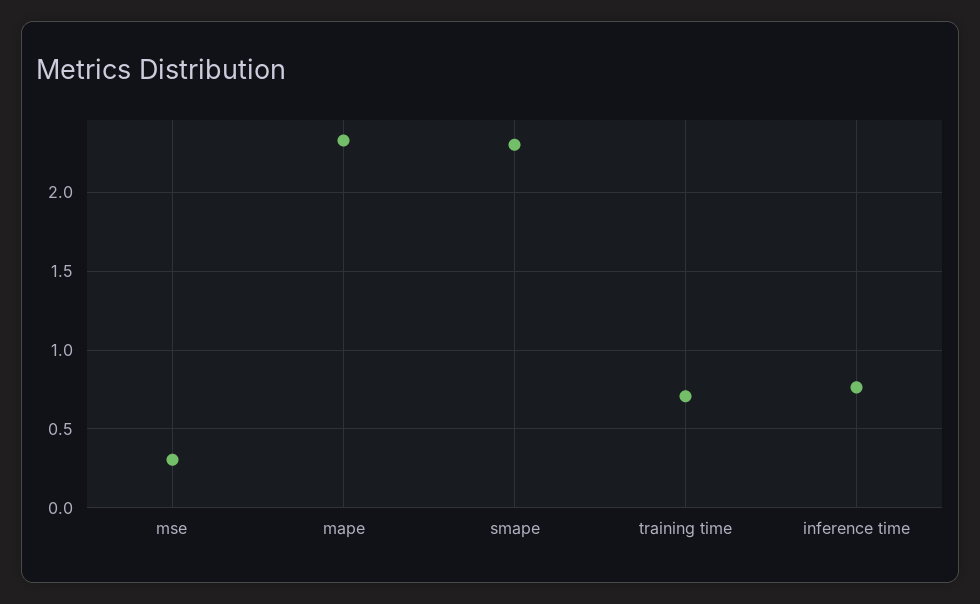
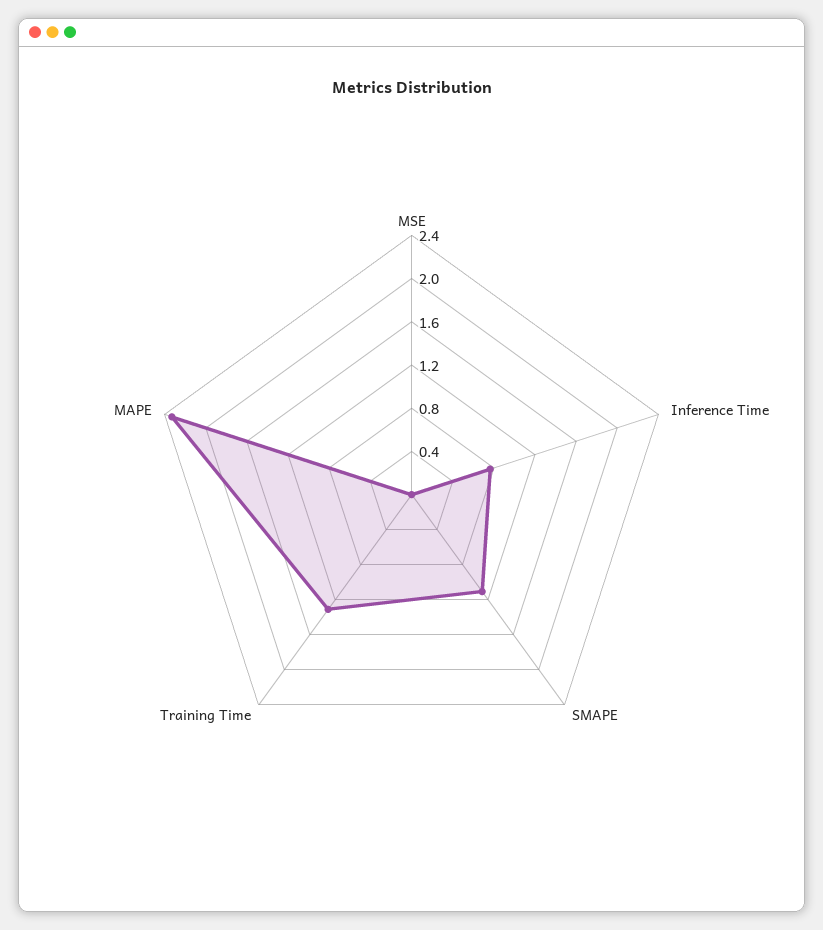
  {
-   "mse": 0.3,
+   "mse": 0,
    "mape": 2.35,
-   "smape": 2.3,
+   "smape": 1.1,
-   "training time": 0.7,
+   "training time": 1.3,
    "inference time": 0.75
  }

